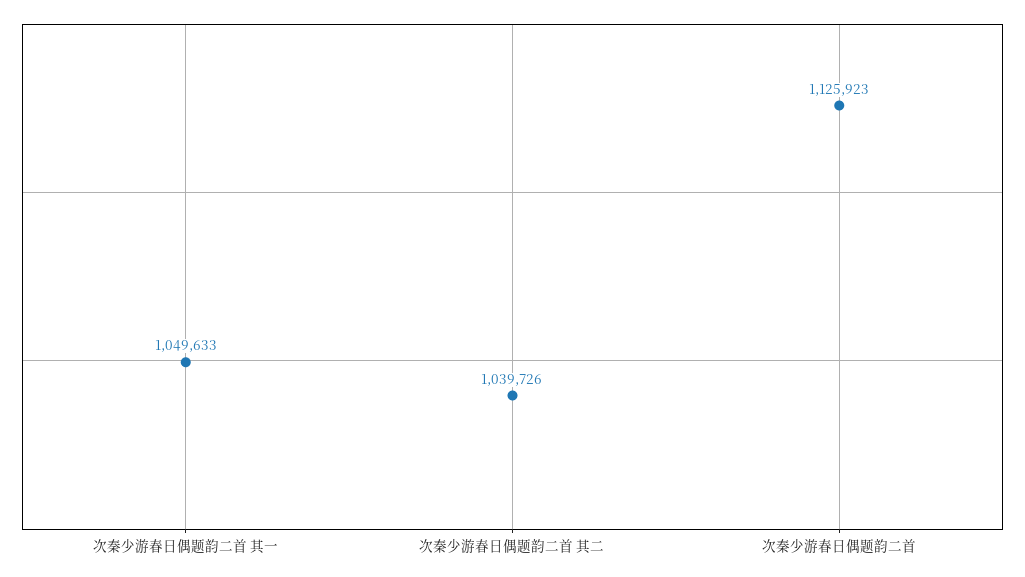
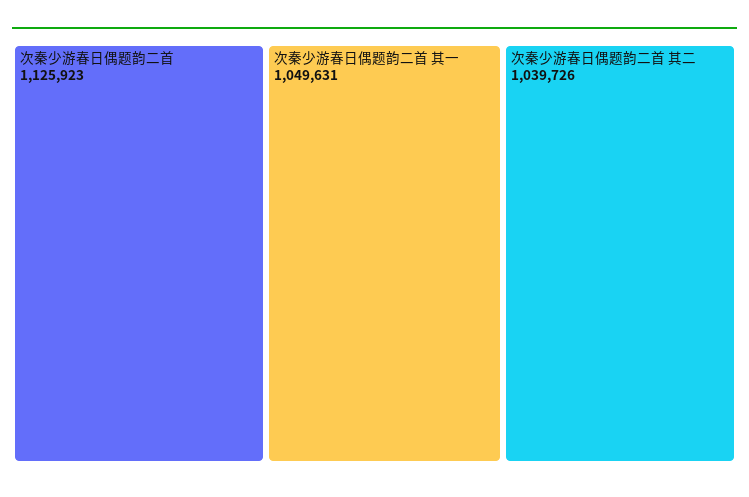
  {
-   "次秦少游春日偶题韵二首 其一": 1049633,
+   "次秦少游春日偶题韵二首 其一": 1049631,
    "次秦少游春日偶题韵二首 其二": 1039726,
    "次秦少游春日偶题韵二首": 1125923
  }

